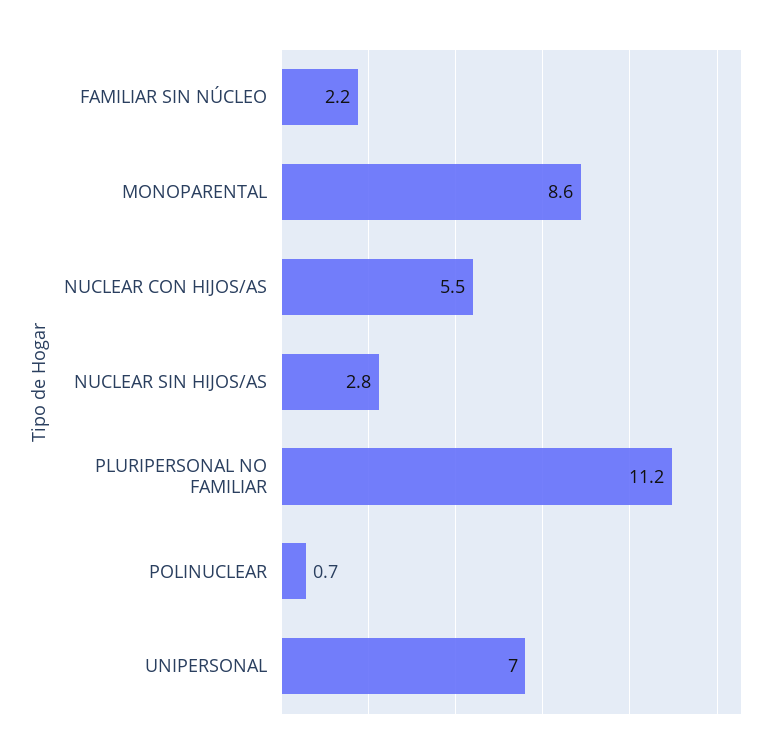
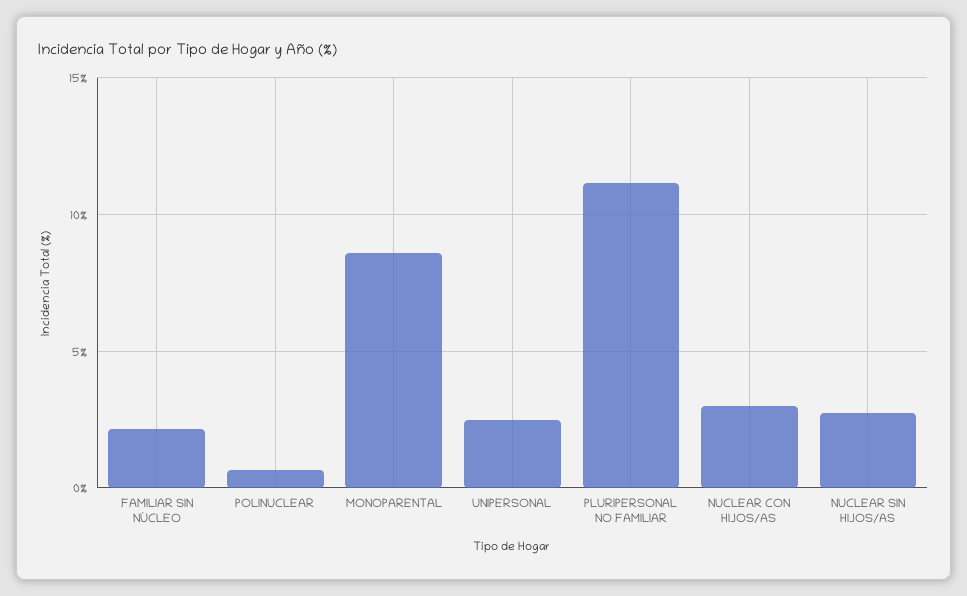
  {
    "FAMILIAR SIN NÚCLEO": 2.2,
    "MONOPARENTAL": 8.6,
-   "NUCLEAR CON HIJOS/AS": 5.5,
+   "NUCLEAR CON HIJOS/AS": 3,
    "NUCLEAR SIN HIJOS/AS": 2.8,
    "PLURIPERSONAL NO FAMILIAR": 11.2,
    "POLINUCLEAR": 0.7,
-   "UNIPERSONAL": 7
+   "UNIPERSONAL": 2.5
  }

